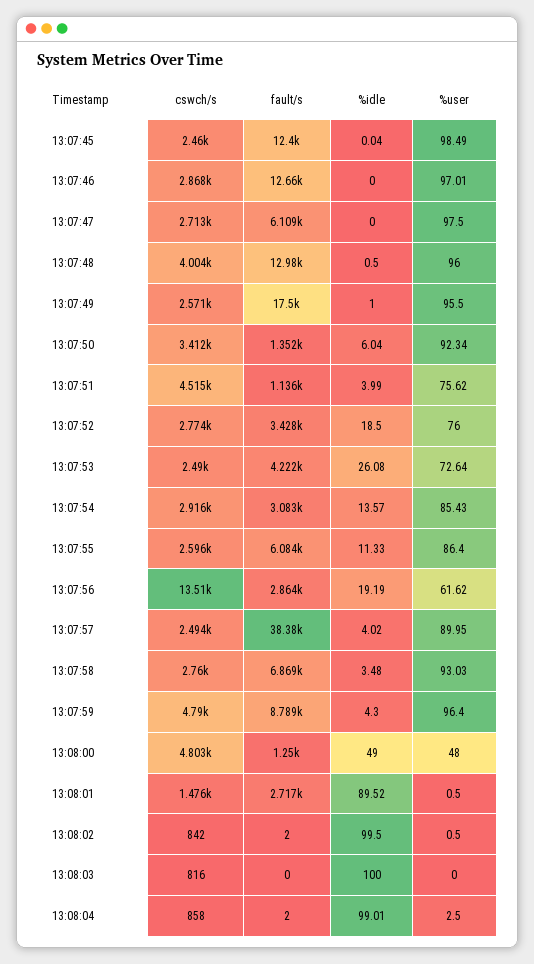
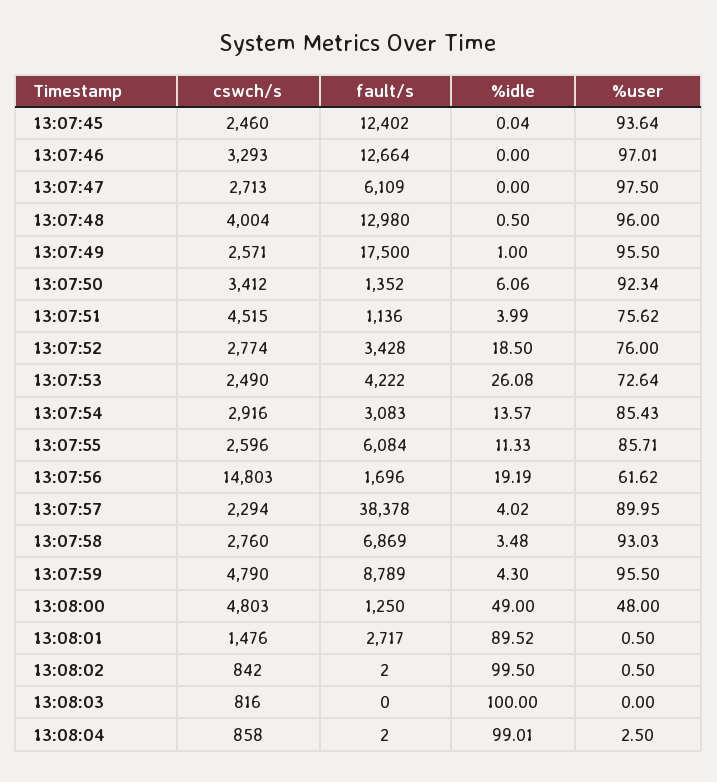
  {
    "cswch/s": {
      "13:07:45": 2460,
-     "13:07:46": 2868,
+     "13:07:46": 3293,
      "13:07:47": 2713,
      "13:07:48": 4004,
      "13:07:49": 2571,
      "13:07:50": 3412,
      "13:07:51": 4515,
      "13:07:52": 2774,
      "13:07:53": 2490,
      "13:07:54": 2916,
      "13:07:55": 2596,
-     "13:07:56": 13510,
+     "13:07:56": 14803,
-     "13:07:57": 2494,
+     "13:07:57": 2294,
      "13:07:58": 2760,
      "13:07:59": 4790,
      "13:08:00": 4803,
      "13:08:01": 1476,
      "13:08:02": 842,
      "13:08:03": 816,
      "13:08:04": 858
    },
    "fault/s": {
      "13:07:45": 12402,
      "13:07:46": 12664,
      "13:07:47": 6109,
      "13:07:48": 12980,
      "13:07:49": 17500,
      "13:07:50": 1352,
      "13:07:51": 1136,
      "13:07:52": 3428,
      "13:07:53": 4222,
      "13:07:54": 3083,
      "13:07:55": 6084,
-     "13:07:56": 2864,
+     "13:07:56": 1696,
      "13:07:57": 38378,
      "13:07:58": 6869,
      "13:07:59": 8789,
      "13:08:00": 1250,
      "13:08:01": 2717,
      "13:08:02": 2,
      "13:08:03": 0,
      "13:08:04": 2
    },
    "%idle": {
      "13:07:45": 0.04,
      "13:07:46": 0,
      "13:07:47": 0,
      "13:07:48": 0.5,
      "13:07:49": 1,
-     "13:07:50": 6.04,
+     "13:07:50": 6.06,
      "13:07:51": 3.99,
      "13:07:52": 18.5,
      "13:07:53": 26.08,
      "13:07:54": 13.57,
      "13:07:55": 11.33,
      "13:07:56": 19.19,
      "13:07:57": 4.02,
      "13:07:58": 3.48,
      "13:07:59": 4.3,
      "13:08:00": 49,
      "13:08:01": 89.52,
      "13:08:02": 99.5,
      "13:08:03": 100,
      "13:08:04": 99.01
    },
    "%user": {
-     "13:07:45": 98.49,
+     "13:07:45": 93.64,
      "13:07:46": 97.01,
      "13:07:47": 97.5,
      "13:07:48": 96,
      "13:07:49": 95.5,
      "13:07:50": 92.34,
      "13:07:51": 75.62,
      "13:07:52": 76,
      "13:07:53": 72.64,
      "13:07:54": 85.43,
-     "13:07:55": 86.4,
+     "13:07:55": 85.71,
      "13:07:56": 61.62,
      "13:07:57": 89.95,
      "13:07:58": 93.03,
-     "13:07:59": 96.4,
+     "13:07:59": 95.5,
      "13:08:00": 48,
      "13:08:01": 0.5,
      "13:08:02": 0.5,
      "13:08:03": 0,
      "13:08:04": 2.5
    }
  }

